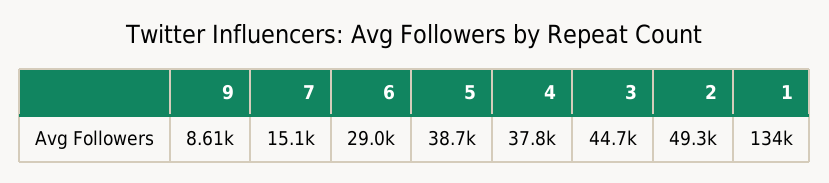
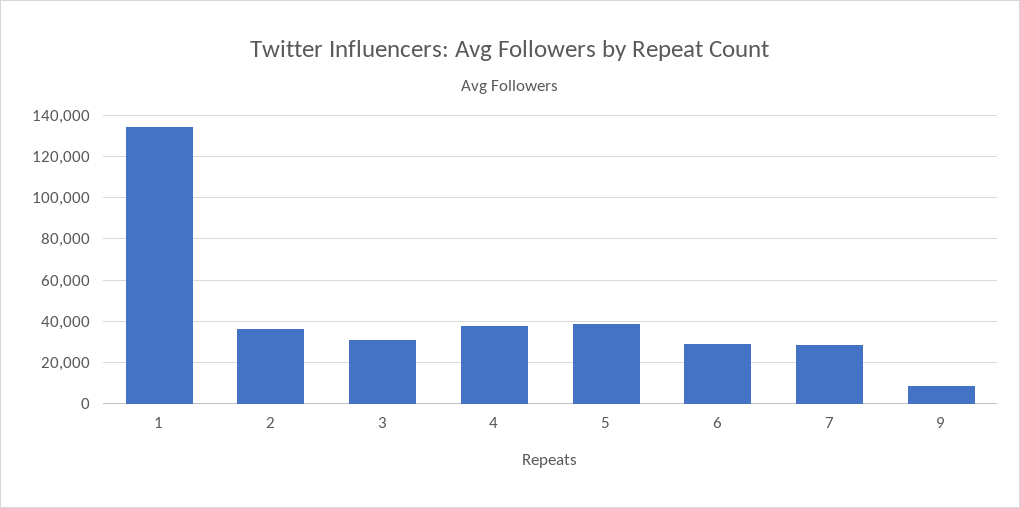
  {
    "9": 8610,
-   "7": 15100,
+   "7": 30000,
    "6": 29000,
    "5": 38700,
    "4": 37800,
-   "3": 44700,
+   "3": 30000,
-   "2": 49300,
+   "2": 35000,
    "1": 134000
  }

